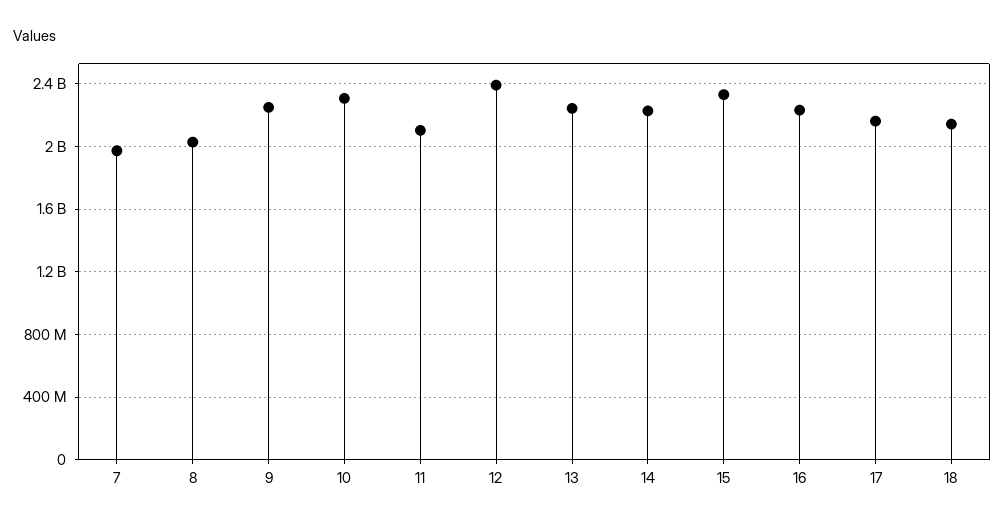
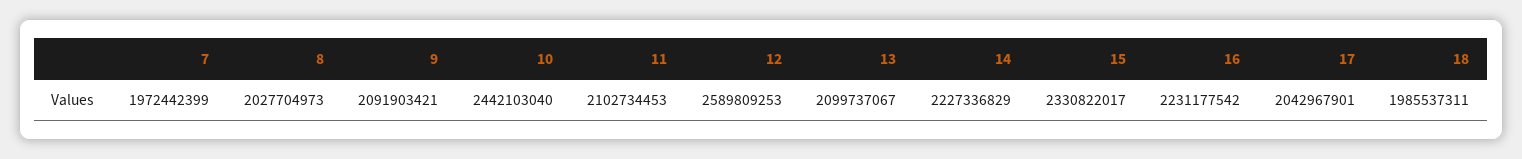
  {
    "7": 1972442399,
    "8": 2027704973,
-   "9": 2250000000,
+   "9": 2091903421,
-   "10": 2300000000,
+   "10": 2442103040,
    "11": 2102734453,
-   "12": 2400000000,
+   "12": 2589809253,
-   "13": 2250000000,
+   "13": 2099737067,
    "14": 2227336829,
    "15": 2330822017,
    "16": 2231177542,
-   "17": 2150000000,
+   "17": 2042967901,
-   "18": 2150000000
+   "18": 1985537311
  }

